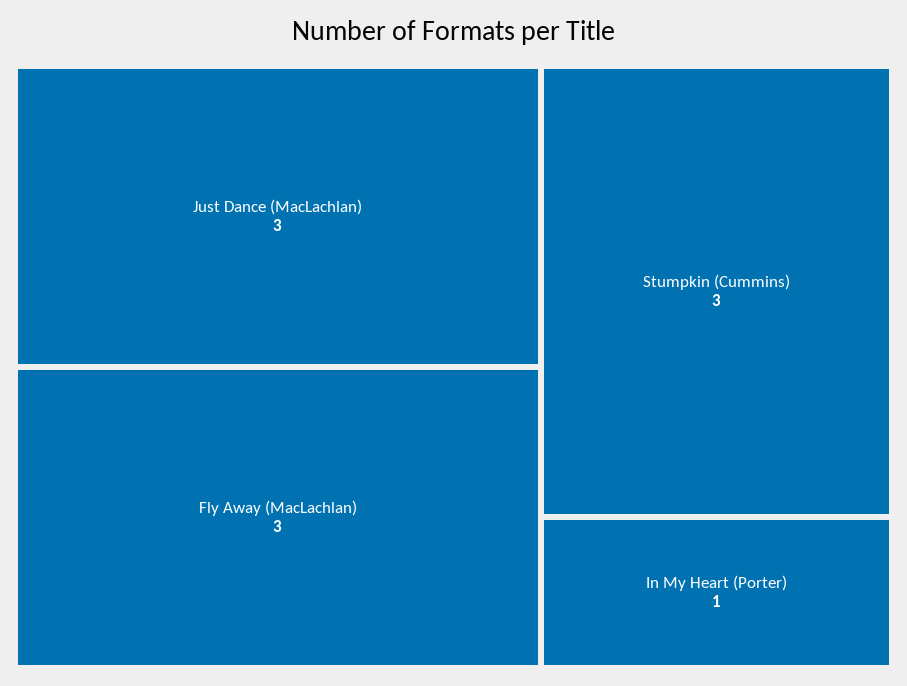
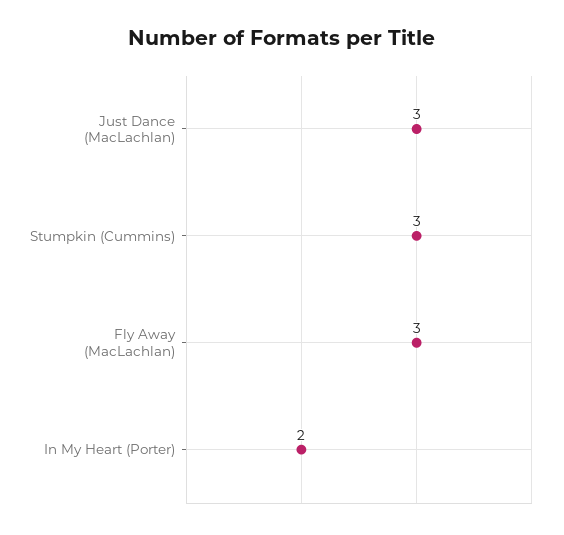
  {
    "Just Dance (MacLachlan)": 3,
    "Fly Away (MacLachlan)": 3,
    "Stumpkin (Cummins)": 3,
-   "In My Heart (Porter)": 1
+   "In My Heart (Porter)": 2
  }

